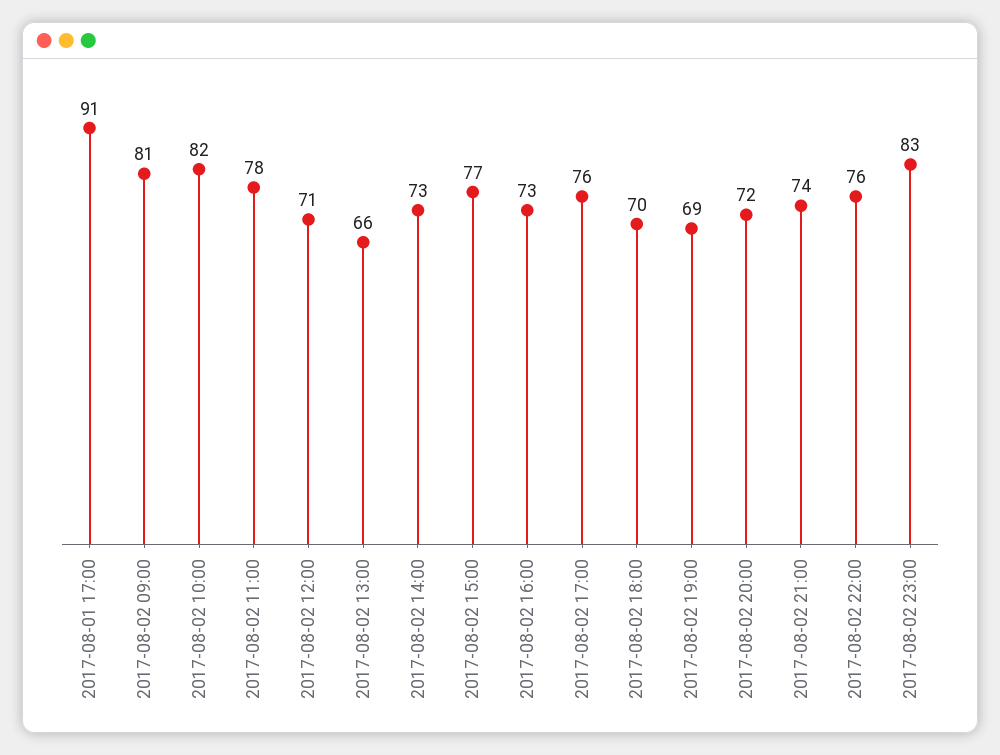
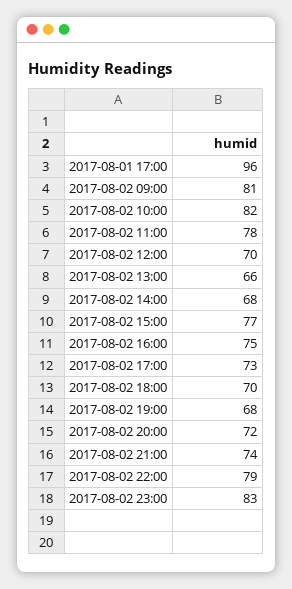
  {
-   "2017-08-01 17:00": 91,
+   "2017-08-01 17:00": 96,
    "2017-08-02 09:00": 81,
    "2017-08-02 10:00": 82,
    "2017-08-02 11:00": 78,
-   "2017-08-02 12:00": 71,
+   "2017-08-02 12:00": 70,
    "2017-08-02 13:00": 66,
-   "2017-08-02 14:00": 73,
+   "2017-08-02 14:00": 68,
    "2017-08-02 15:00": 77,
-   "2017-08-02 16:00": 73,
+   "2017-08-02 16:00": 75,
-   "2017-08-02 17:00": 76,
+   "2017-08-02 17:00": 73,
    "2017-08-02 18:00": 70,
-   "2017-08-02 19:00": 69,
+   "2017-08-02 19:00": 68,
    "2017-08-02 20:00": 72,
    "2017-08-02 21:00": 74,
-   "2017-08-02 22:00": 76,
+   "2017-08-02 22:00": 79,
    "2017-08-02 23:00": 83
  }

